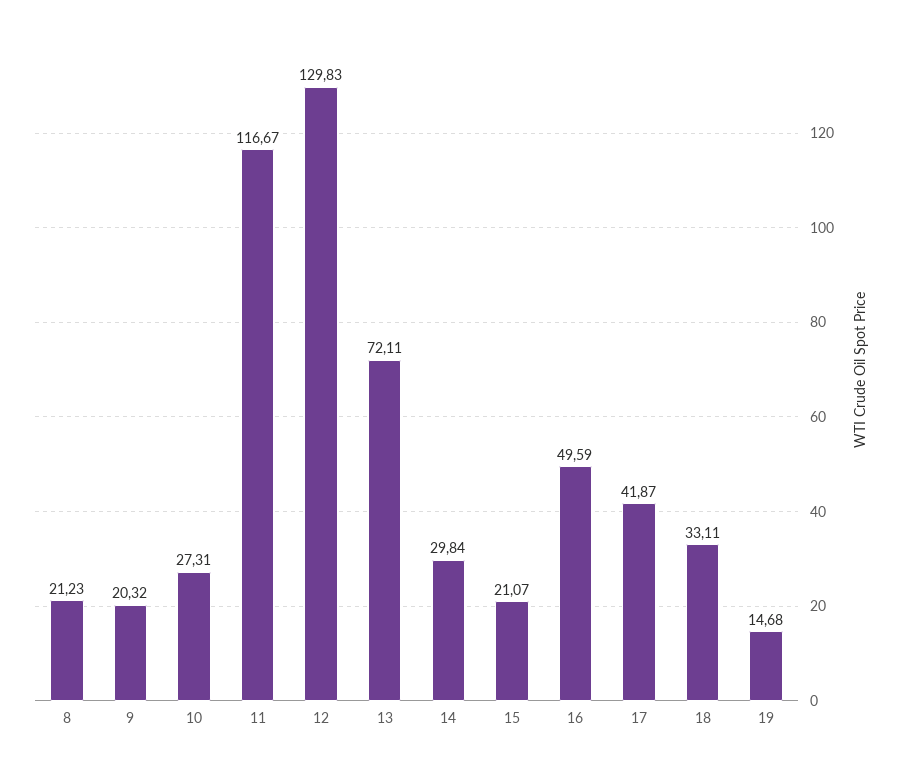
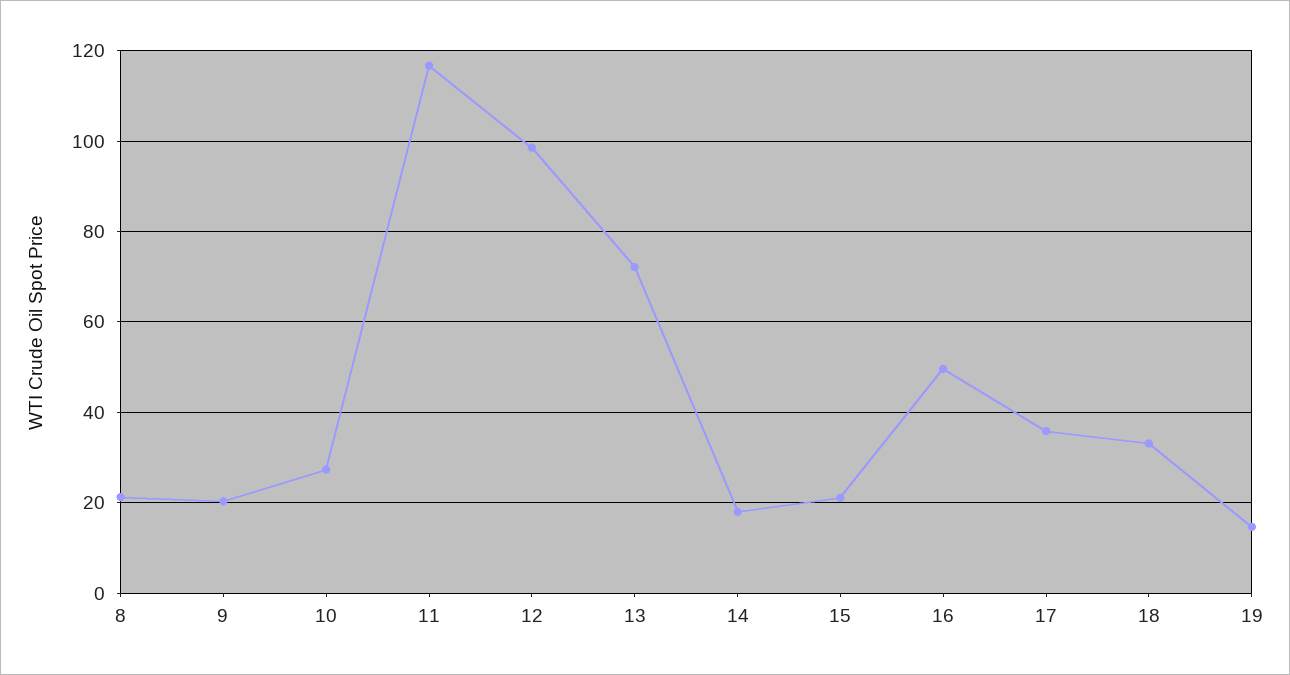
  {
    "8": 21.23,
    "9": 20.32,
    "10": 27.31,
    "11": 116.67,
-   "12": 129.83,
+   "12": 98,
    "13": 72.11,
-   "14": 29.84,
+   "14": 18,
    "15": 21.07,
    "16": 49.59,
-   "17": 41.87,
+   "17": 36,
    "18": 33.11,
    "19": 14.68
  }

